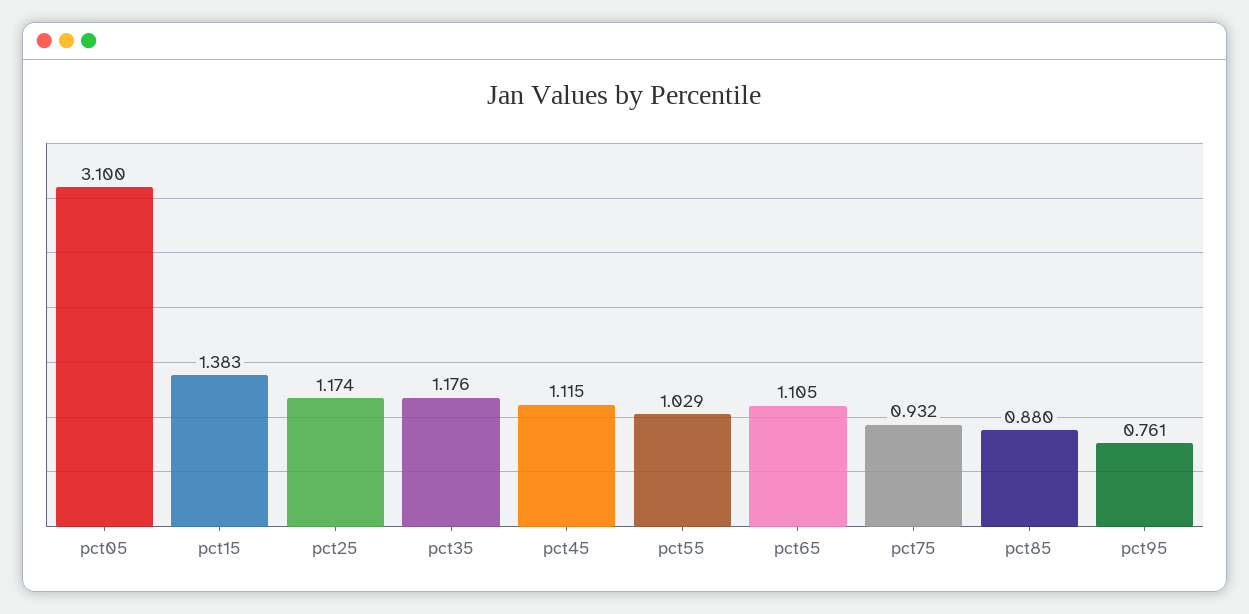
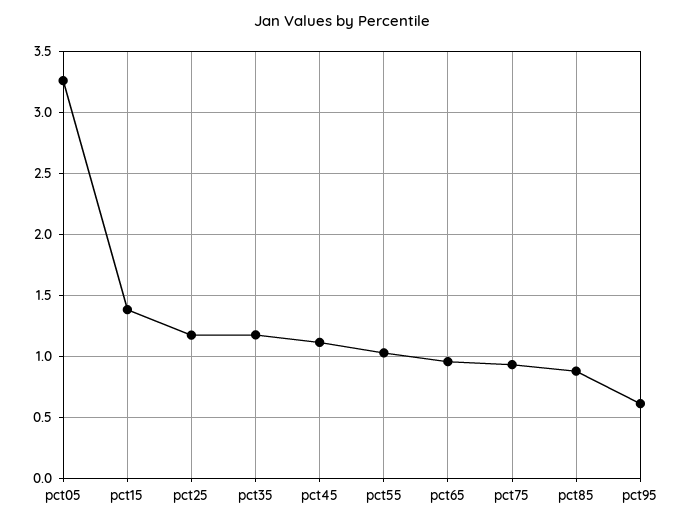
  {
-   "pct05": 3.1,
+   "pct05": 3.25,
    "pct15": 1.383,
    "pct25": 1.174,
    "pct35": 1.176,
    "pct45": 1.115,
    "pct55": 1.029,
-   "pct65": 1.105,
+   "pct65": 0.95,
    "pct75": 0.932,
    "pct85": 0.88,
-   "pct95": 0.761
+   "pct95": 0.6
  }

